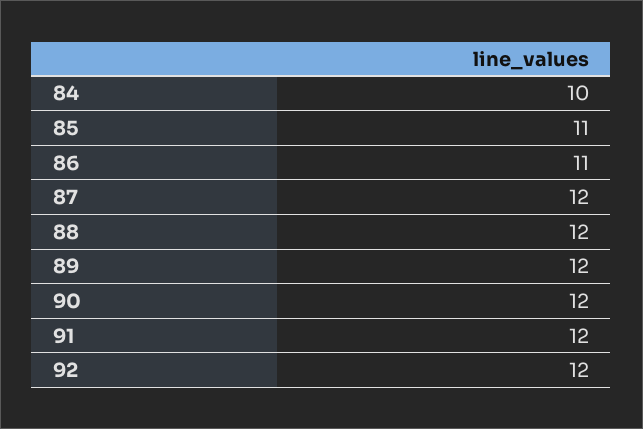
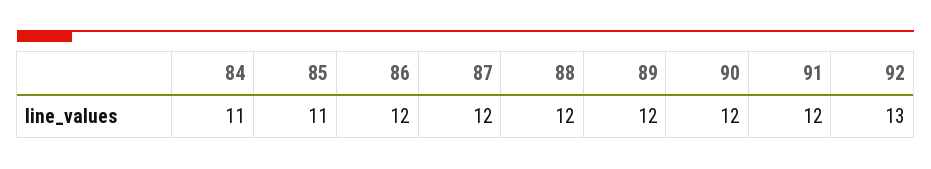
  {
-   "84": 10,
+   "84": 11,
    "85": 11,
-   "86": 11,
+   "86": 12,
    "87": 12,
    "88": 12,
    "89": 12,
    "90": 12,
    "91": 12,
-   "92": 12
+   "92": 13
  }

